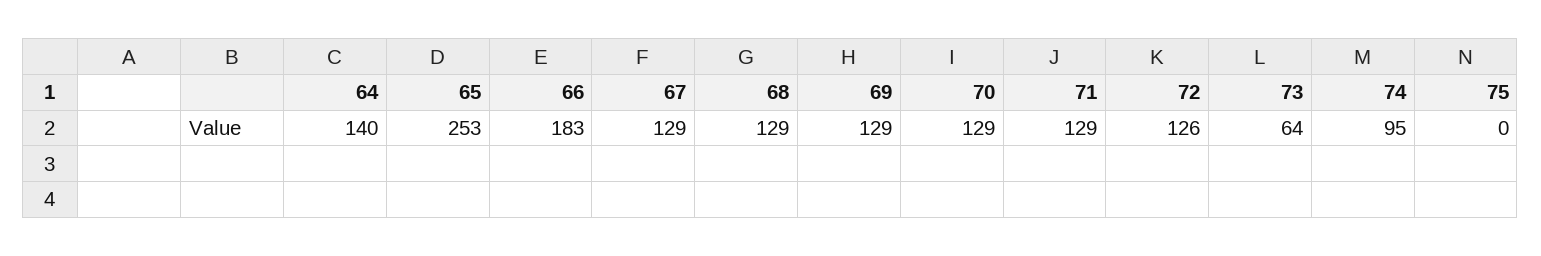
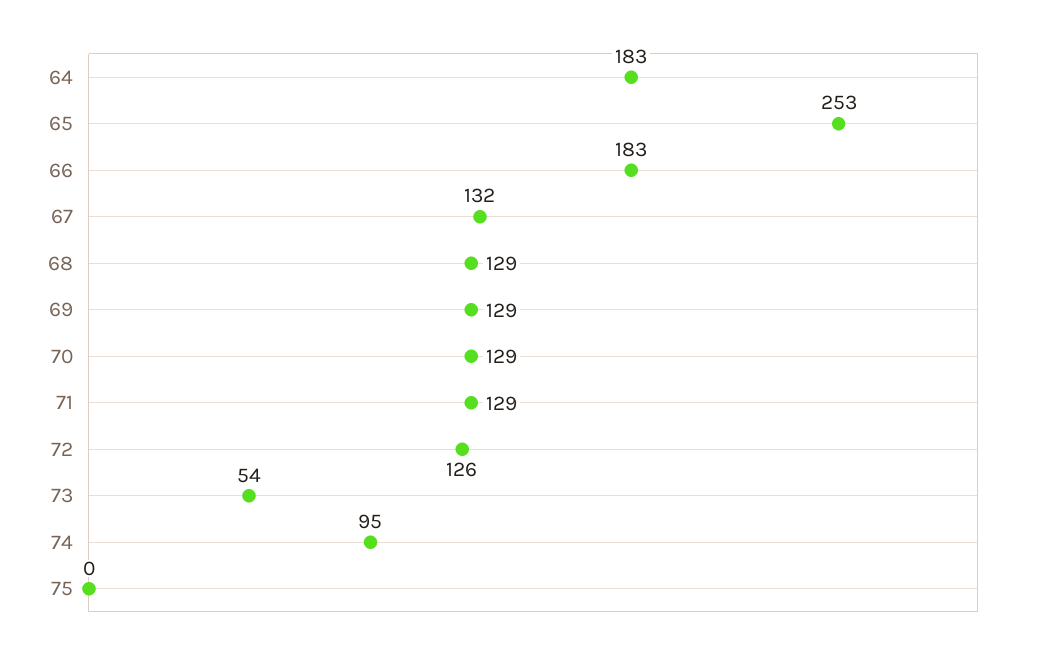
  {
-   "64": 140,
+   "64": 183,
    "65": 253,
    "66": 183,
-   "67": 129,
+   "67": 132,
    "68": 129,
    "69": 129,
    "70": 129,
    "71": 129,
    "72": 126,
-   "73": 64,
+   "73": 54,
    "74": 95,
    "75": 0
  }

